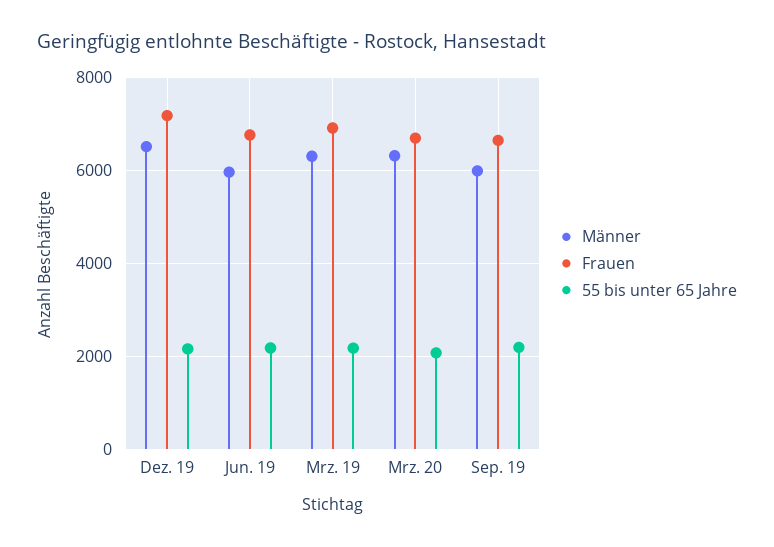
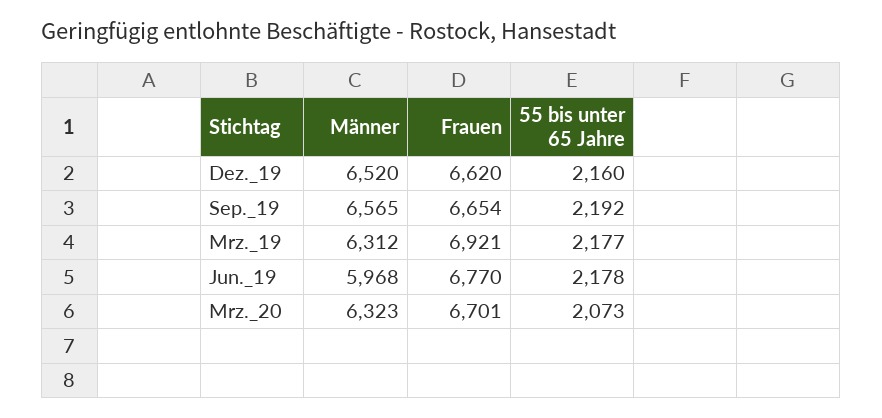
  {
    "Männer": {
      "Dez. 19": 6520,
      "Jun. 19": 5968,
      "Mrz. 19": 6312,
      "Mrz. 20": 6323,
-     "Sep. 19": 6000
+     "Sep. 19": 6565
    },
    "Frauen": {
-     "Dez. 19": 7200,
+     "Dez. 19": 6620,
      "Jun. 19": 6770,
      "Mrz. 19": 6921,
      "Mrz. 20": 6701,
      "Sep. 19": 6654
    },
    "55 bis unter 65 Jahre": {
      "Dez. 19": 2160,
      "Jun. 19": 2178,
      "Mrz. 19": 2177,
      "Mrz. 20": 2073,
      "Sep. 19": 2192
    }
  }

